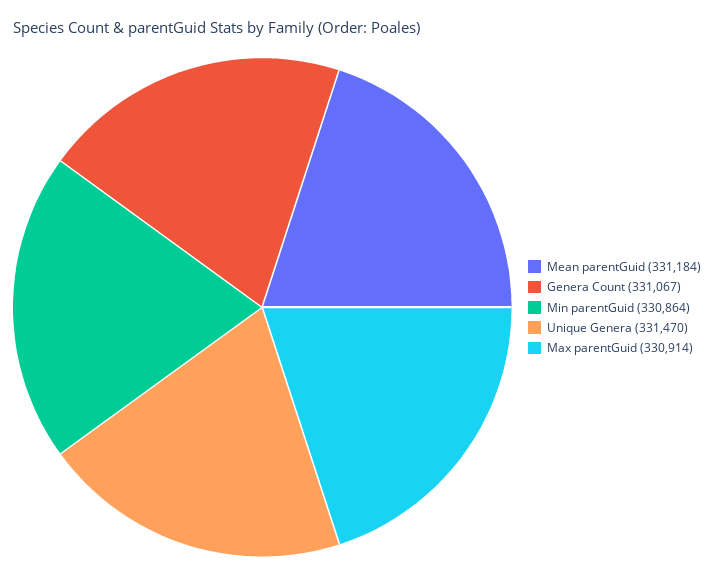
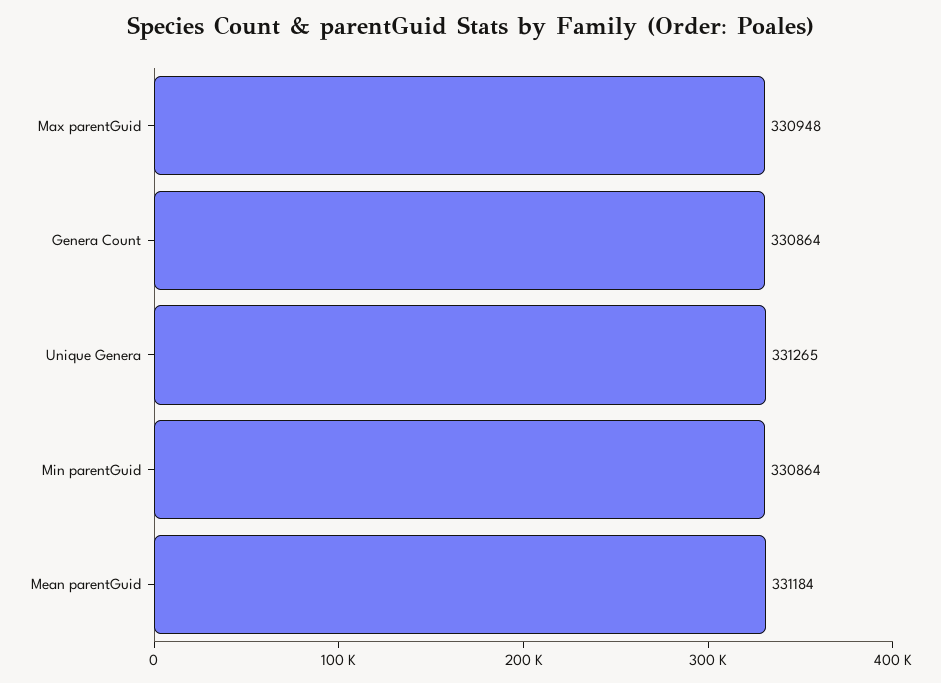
  {
    "Mean parentGuid": 331184,
-   "Genera Count": 331067,
+   "Genera Count": 330864,
    "Min parentGuid": 330864,
-   "Unique Genera": 331470,
+   "Unique Genera": 331265,
-   "Max parentGuid": 330914
+   "Max parentGuid": 330948
  }

